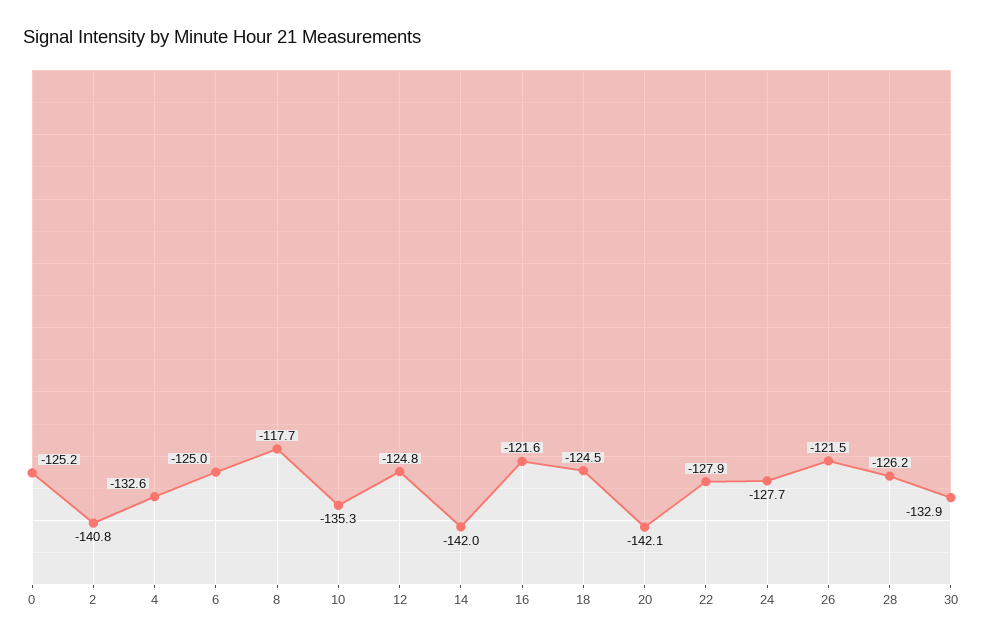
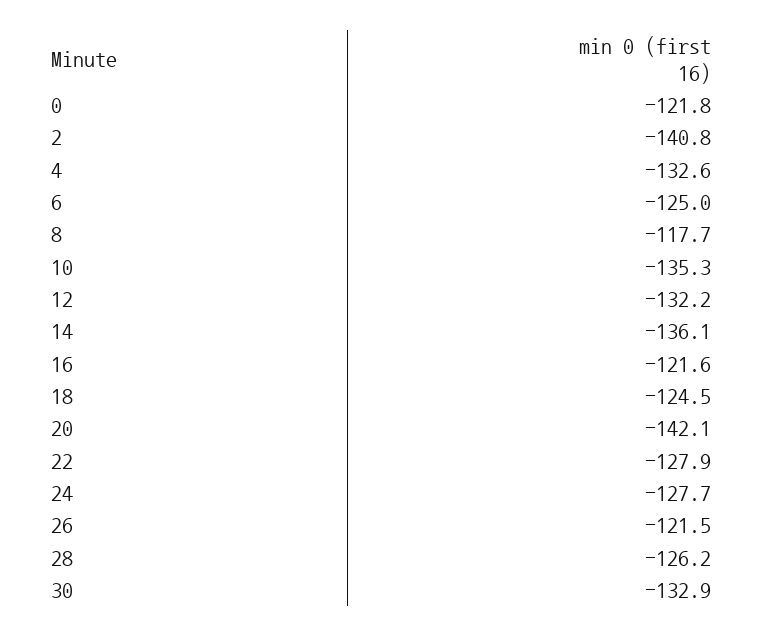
  {
-   "0": -125.2,
+   "0": -121.8,
    "2": -140.8,
    "4": -132.6,
    "6": -125,
    "8": -117.7,
    "10": -135.3,
-   "12": -124.8,
+   "12": -132.2,
-   "14": -142,
+   "14": -136.1,
    "16": -121.6,
    "18": -124.5,
    "20": -142.1,
    "22": -127.9,
    "24": -127.7,
    "26": -121.5,
    "28": -126.2,
    "30": -132.9
  }

